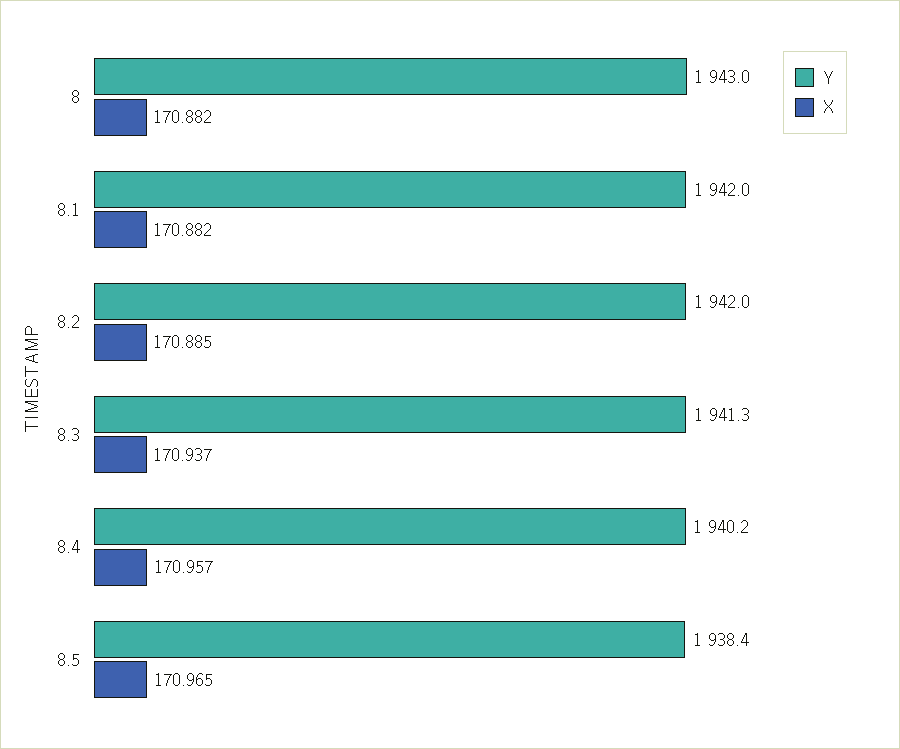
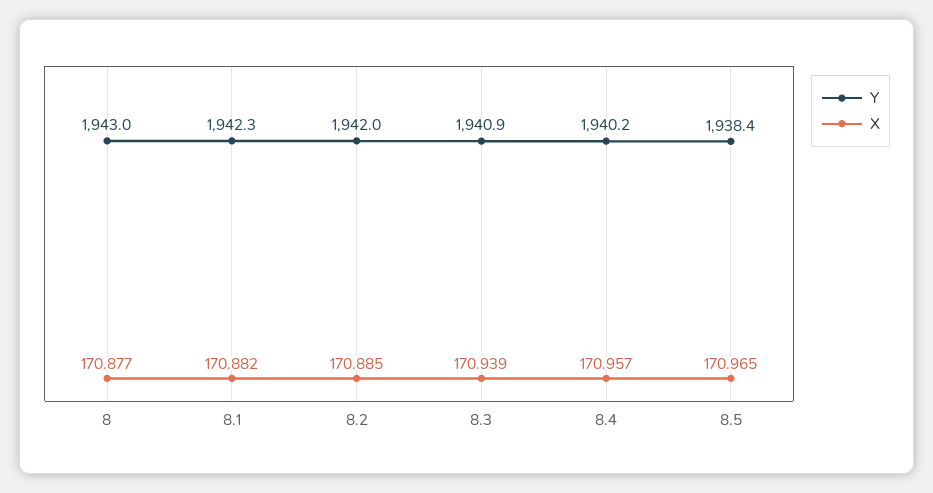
  {
    "Y": {
      "8": 1943,
-     "8.1": 1942,
+     "8.1": 1942.3,
      "8.2": 1942,
-     "8.3": 1941.3,
+     "8.3": 1940.9,
      "8.4": 1940.2,
      "8.5": 1938.4
    },
    "X": {
-     "8": 170.882,
+     "8": 170.877,
      "8.1": 170.882,
      "8.2": 170.885,
-     "8.3": 170.937,
+     "8.3": 170.939,
      "8.4": 170.957,
      "8.5": 170.965
    }
  }

